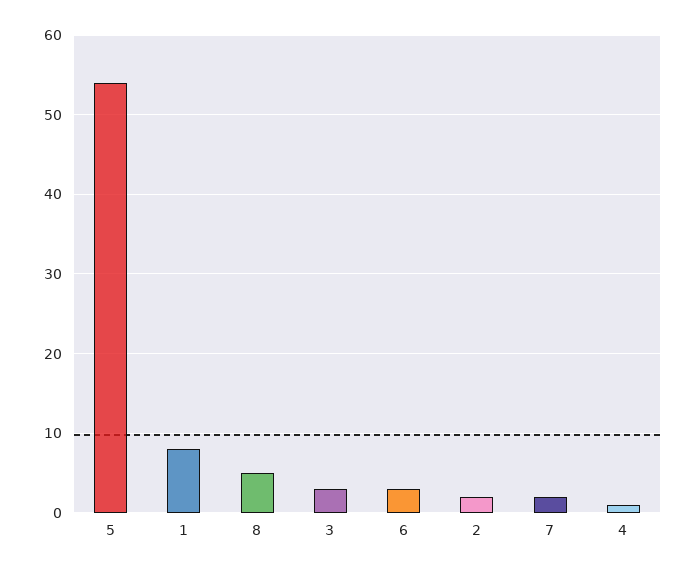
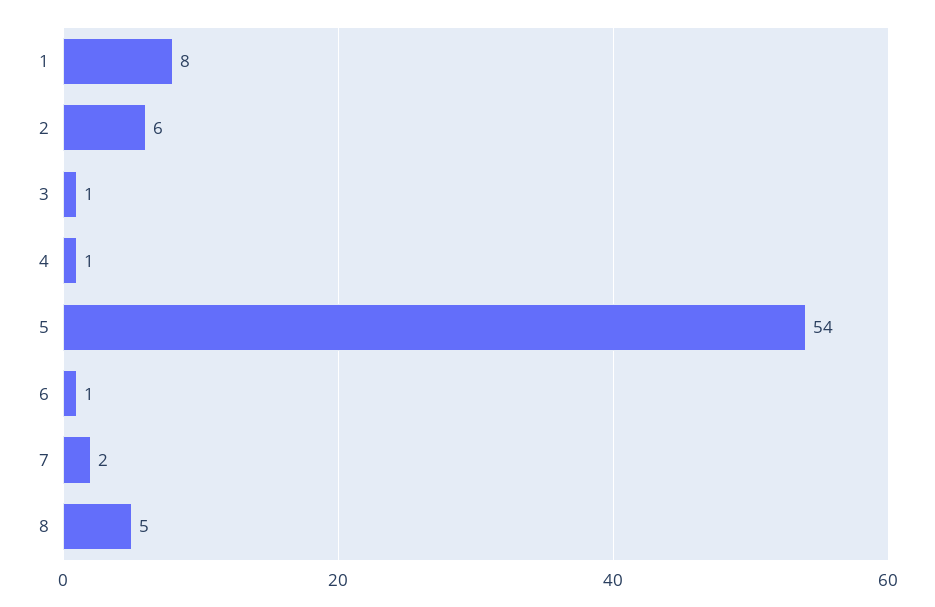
  {
    "5": 54,
    "1": 8,
    "8": 5,
-   "3": 3,
+   "3": 1,
-   "6": 3,
+   "6": 1,
-   "2": 2,
+   "2": 6,
    "7": 2,
    "4": 1
  }

